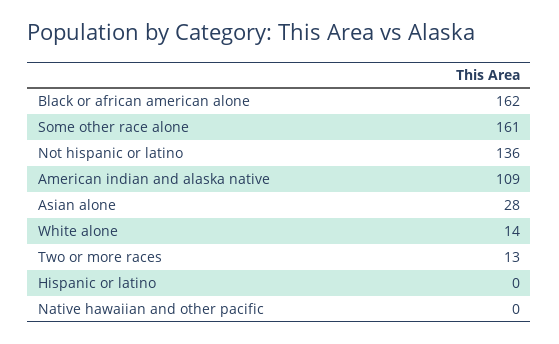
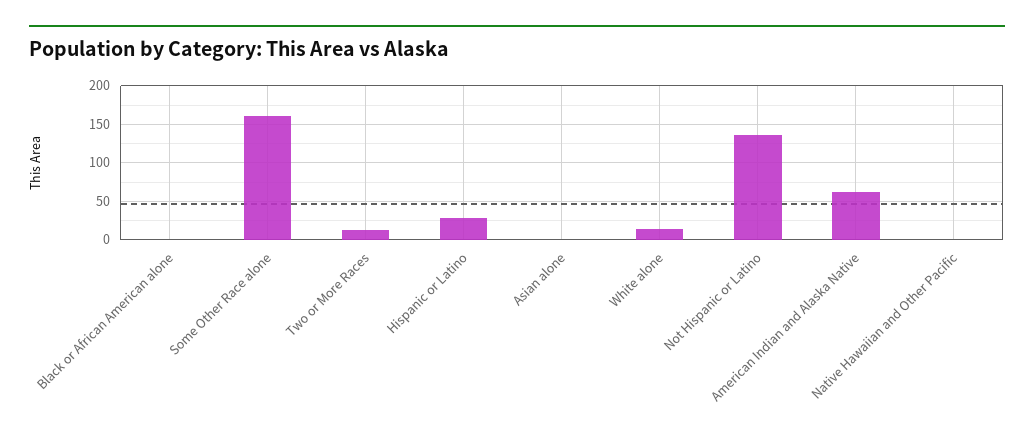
  {
-   "Black or african american alone": 162,
+   "Black or african american alone": 0,
    "Some other race alone": 161,
    "Not hispanic or latino": 136,
-   "American indian and alaska native": 109,
+   "American indian and alaska native": 60,
-   "Asian alone": 28,
+   "Asian alone": 0,
    "White alone": 14,
    "Two or more races": 13,
-   "Hispanic or latino": 0,
+   "Hispanic or latino": 30,
    "Native hawaiian and other pacific": 0
  }

